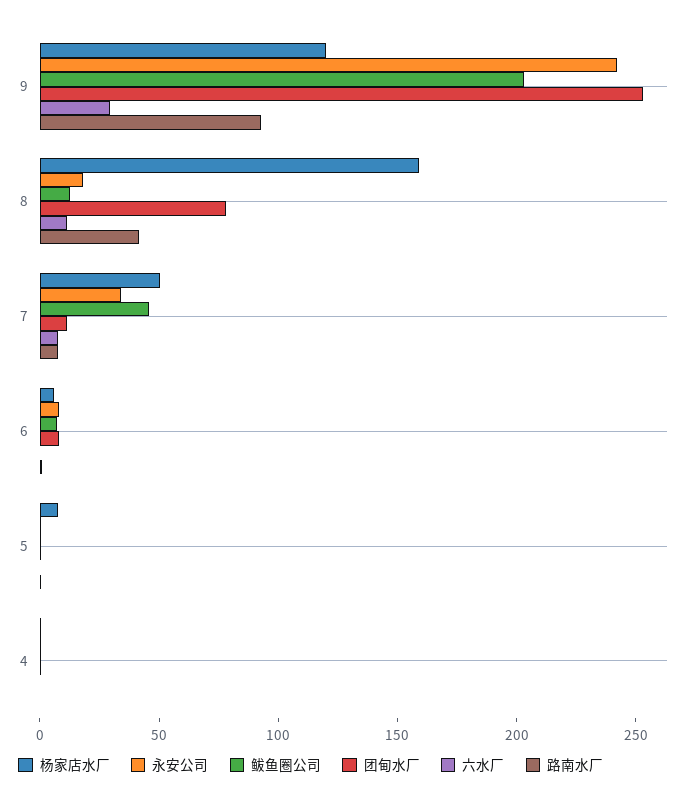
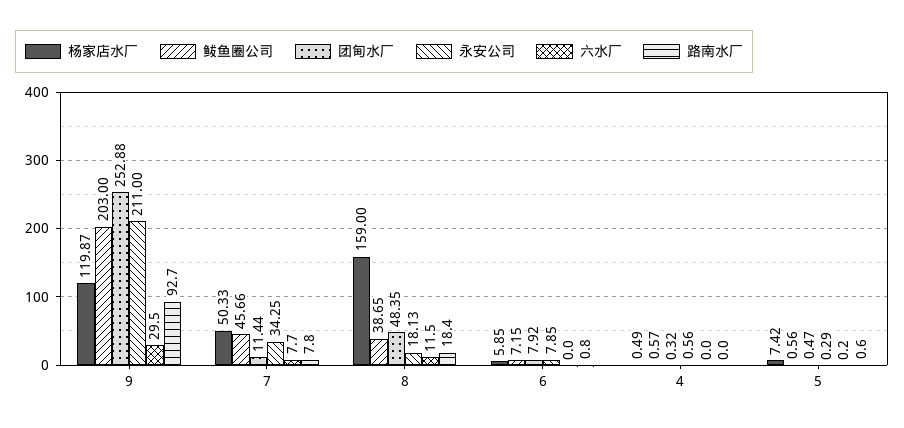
  {
    "杨家店水厂": {
      "9": 119.87,
      "8": 159,
      "7": 50.33,
      "6": 5.85,
      "5": 7.42,
      "4": 0.49
    },
    "永安公司": {
-     "9": 240,
+     "9": 211,
      "8": 18.13,
      "7": 34.25,
      "6": 7.85,
      "5": 0.29,
      "4": 0.56
    },
    "鲅鱼圈公司": {
      "9": 203,
-     "8": 10,
+     "8": 38.65,
      "7": 45.66,
      "6": 7.15,
      "5": 0.56,
      "4": 0.57
    },
    "团甸水厂": {
      "9": 252.88,
-     "8": 80,
+     "8": 48.35,
      "7": 11.44,
      "6": 7.92,
      "5": 0.47,
      "4": 0.32
    },
    "六水厂": {
      "9": 29.5,
      "8": 11.5,
      "7": 7.7,
      "6": 0,
      "5": 0.2,
      "4": 0
    },
    "路南水厂": {
      "9": 92.7,
-     "8": 40,
+     "8": 18.4,
      "7": 7.8,
      "6": 0.8,
      "5": 0.6,
      "4": 0
    }
  }

